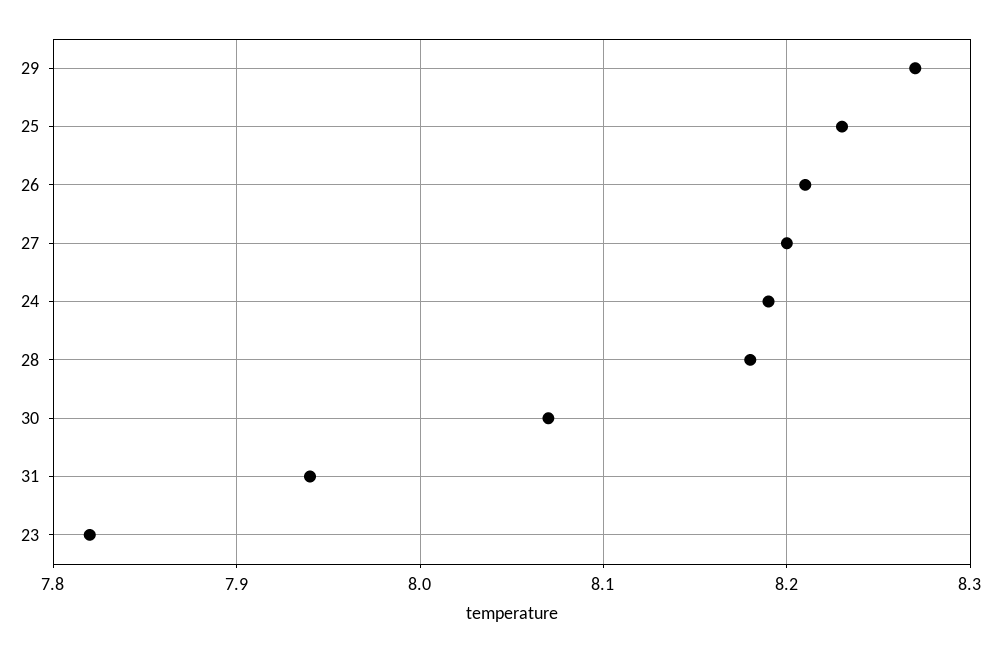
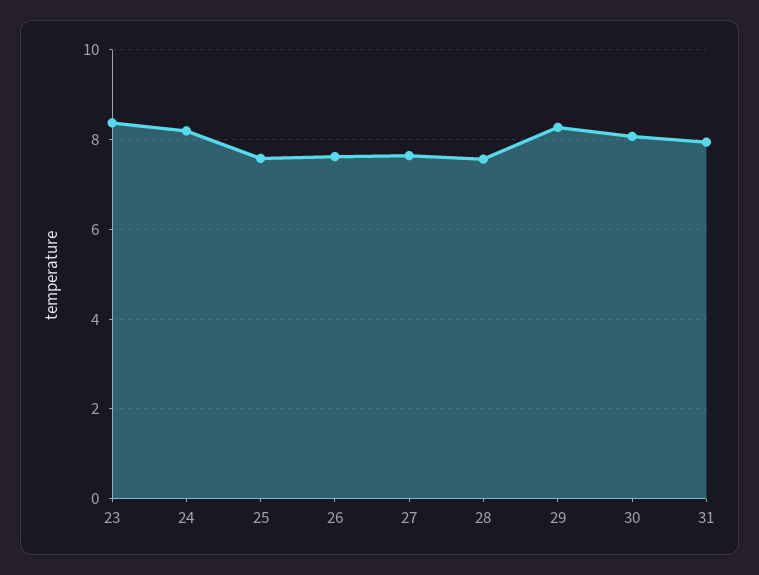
  {
    "29": 8.27,
-   "25": 8.23,
+   "25": 7.6,
-   "26": 8.21,
+   "26": 7.6,
-   "27": 8.2,
+   "27": 7.6,
    "24": 8.19,
-   "28": 8.18,
+   "28": 7.6,
    "30": 8.07,
    "31": 7.94,
-   "23": 7.82
+   "23": 8.4
  }

